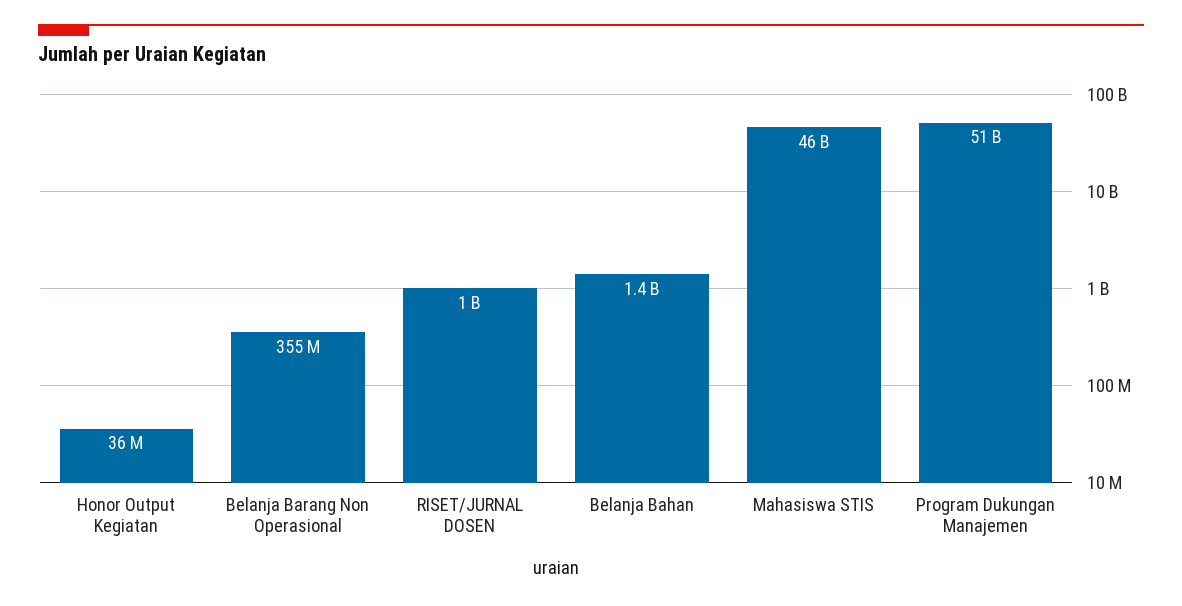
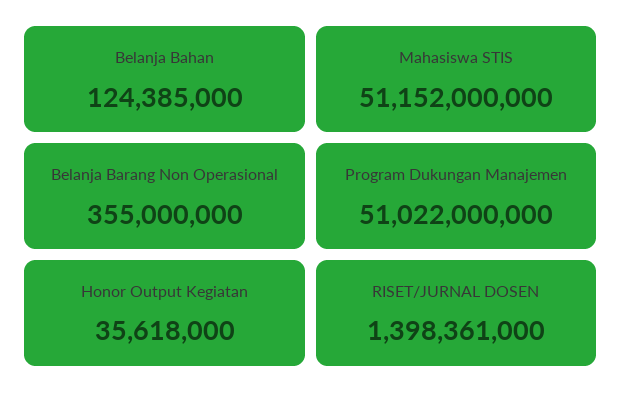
  {
    "Honor Output Kegiatan": 35618000,
    "Belanja Barang Non Operasional": 355000000,
-   "RISET/JURNAL DOSEN": 1000000000,
+   "RISET/JURNAL DOSEN": 1398361000,
-   "Belanja Bahan": 1400000000,
+   "Belanja Bahan": 124385000,
-   "Mahasiswa STIS": 46000000000,
+   "Mahasiswa STIS": 51152000000,
    "Program Dukungan Manajemen": 51022000000
  }

